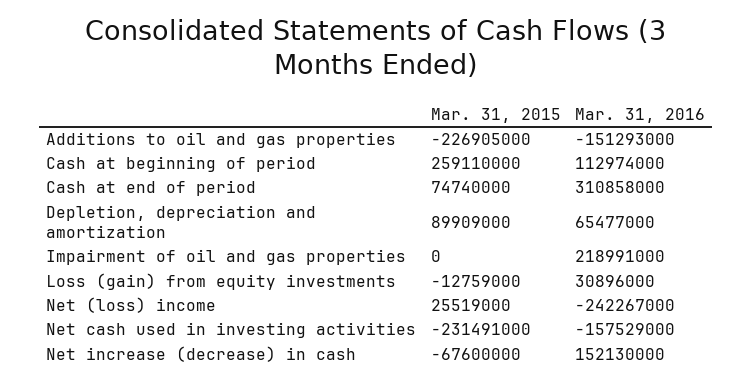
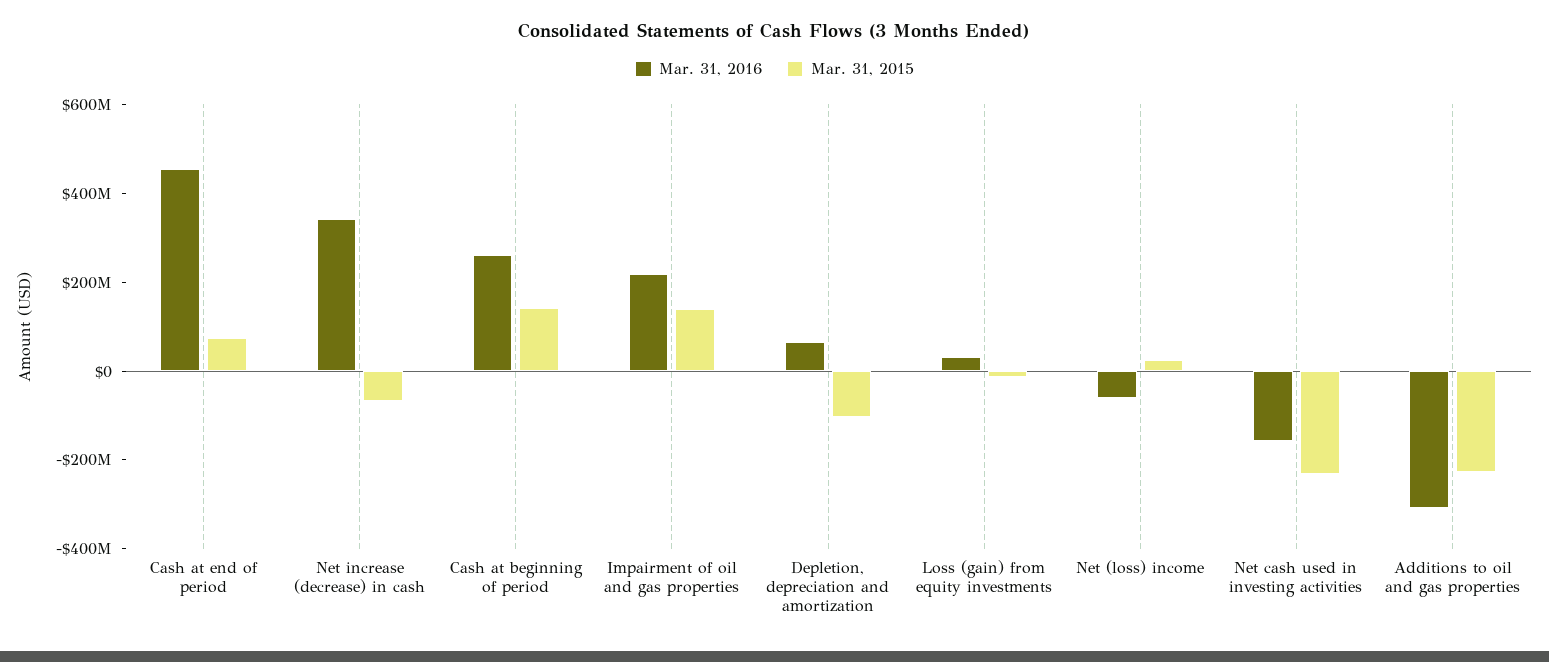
  {
    "Mar. 31, 2015": {
      "Additions to oil and gas properties": -226905000,
-     "Cash at beginning of period": 259110000,
+     "Cash at beginning of period": 150000000,
      "Cash at end of period": 74740000,
-     "Depletion, depreciation and amortization": 89909000,
+     "Depletion, depreciation and amortization": -100000000,
-     "Impairment of oil and gas properties": 0,
+     "Impairment of oil and gas properties": 150000000,
      "Loss (gain) from equity investments": -12759000,
      "Net (loss) income": 25519000,
      "Net cash used in investing activities": -231491000,
      "Net increase (decrease) in cash": -67600000
    },
    "Mar. 31, 2016": {
-     "Additions to oil and gas properties": -151293000,
+     "Additions to oil and gas properties": -300000000,
-     "Cash at beginning of period": 112974000,
+     "Cash at beginning of period": 250000000,
-     "Cash at end of period": 310858000,
+     "Cash at end of period": 450000000,
      "Depletion, depreciation and amortization": 65477000,
      "Impairment of oil and gas properties": 218991000,
      "Loss (gain) from equity investments": 30896000,
-     "Net (loss) income": -242267000,
+     "Net (loss) income": -50000000,
      "Net cash used in investing activities": -157529000,
-     "Net increase (decrease) in cash": 152130000
+     "Net increase (decrease) in cash": 350000000
    }
  }

